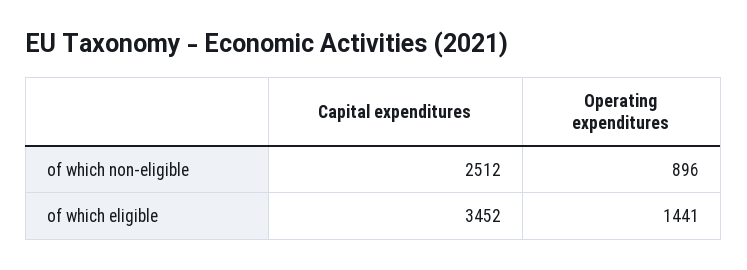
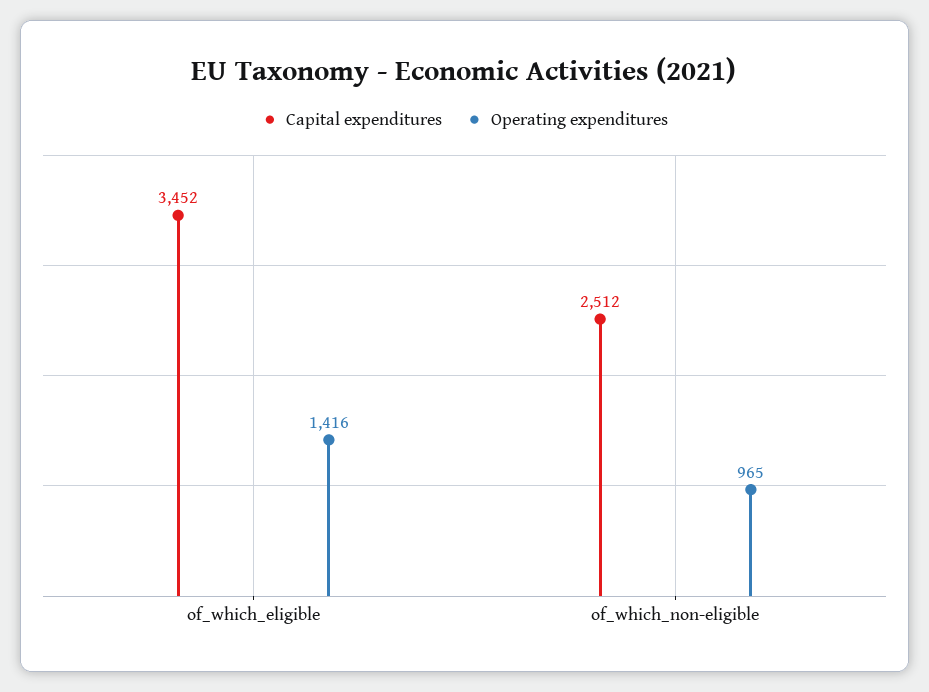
  {
    "Capital expenditures": {
      "of which non-eligible": 2512,
      "of which eligible": 3452
    },
    "Operating expenditures": {
-     "of which non-eligible": 896,
+     "of which non-eligible": 965,
-     "of which eligible": 1441
+     "of which eligible": 1416
    }
  }

